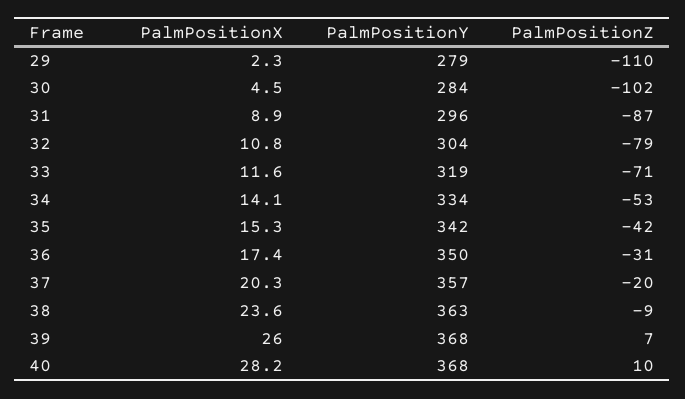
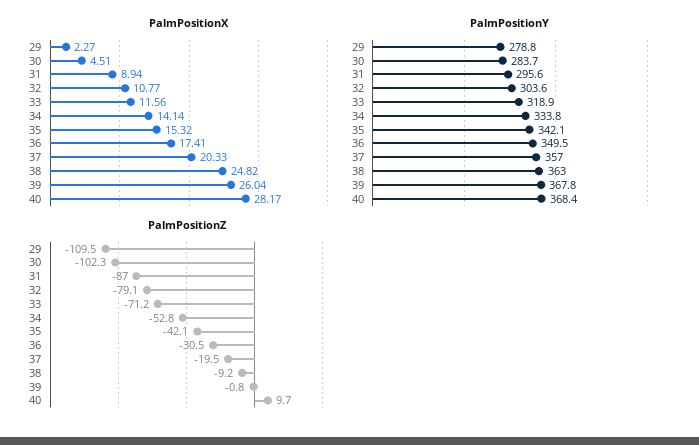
  {
    "PalmPositionX": {
      "29": 2.27,
      "30": 4.51,
      "31": 8.94,
      "32": 10.77,
      "33": 11.56,
      "34": 14.14,
      "35": 15.32,
      "36": 17.41,
      "37": 20.33,
-     "38": 23.6,
+     "38": 24.82,
      "39": 26.04,
      "40": 28.17
    },
    "PalmPositionY": {
      "29": 278.8,
      "30": 283.7,
      "31": 295.6,
      "32": 303.6,
      "33": 318.9,
      "34": 333.8,
      "35": 342.1,
      "36": 349.5,
      "37": 357,
      "38": 363,
      "39": 367.8,
      "40": 368.4
    },
    "PalmPositionZ": {
      "29": -109.5,
      "30": -102.3,
      "31": -87,
      "32": -79.1,
      "33": -71.2,
      "34": -52.8,
      "35": -42.1,
      "36": -30.5,
      "37": -19.5,
      "38": -9.2,
-     "39": 7,
+     "39": -0.8,
      "40": 9.7
    }
  }

